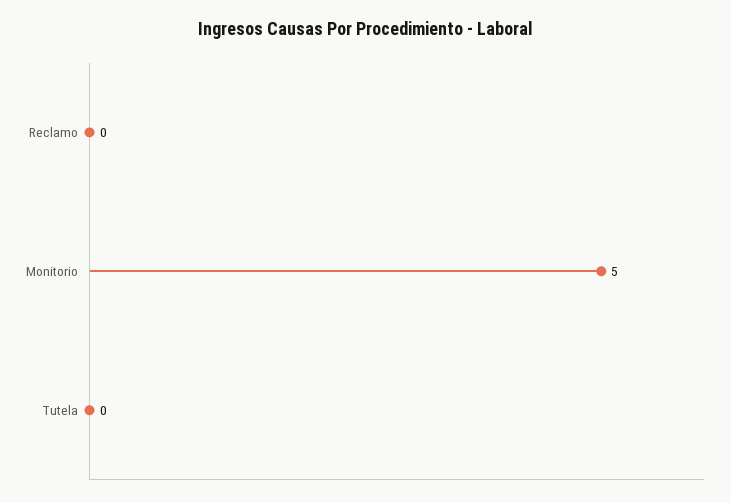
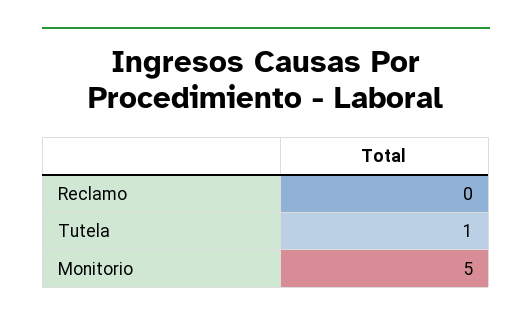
  {
    "Reclamo": 0,
    "Monitorio": 5,
-   "Tutela": 0
+   "Tutela": 1
  }

